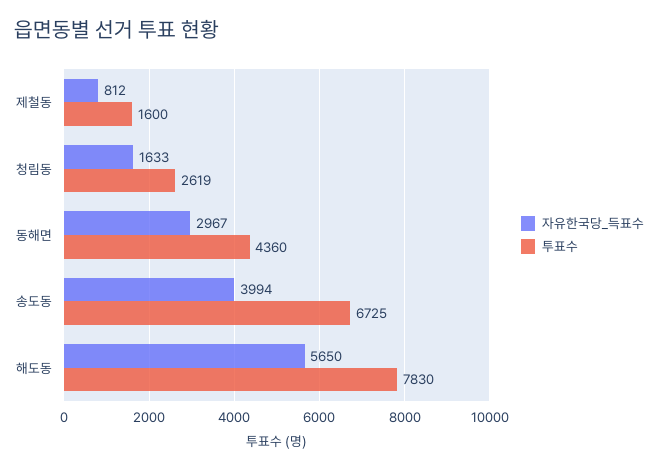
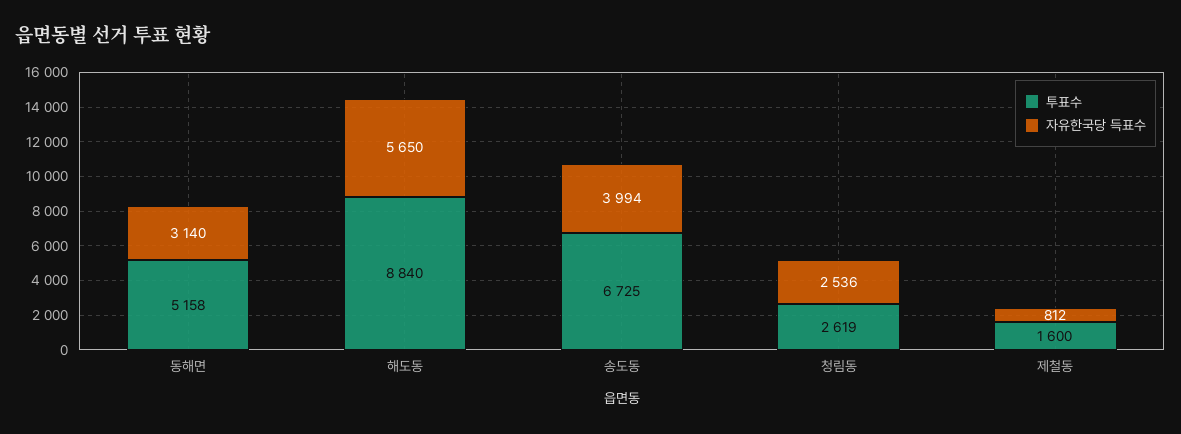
  {
    "자유한국당_득표수": {
      "제철동": 812,
-     "청림동": 1633,
+     "청림동": 2536,
-     "동해면": 2967,
+     "동해면": 3140,
      "송도동": 3994,
      "해도동": 5650
    },
    "투표수": {
      "제철동": 1600,
      "청림동": 2619,
-     "동해면": 4360,
+     "동해면": 5158,
      "송도동": 6725,
-     "해도동": 7830
+     "해도동": 8840
    }
  }

